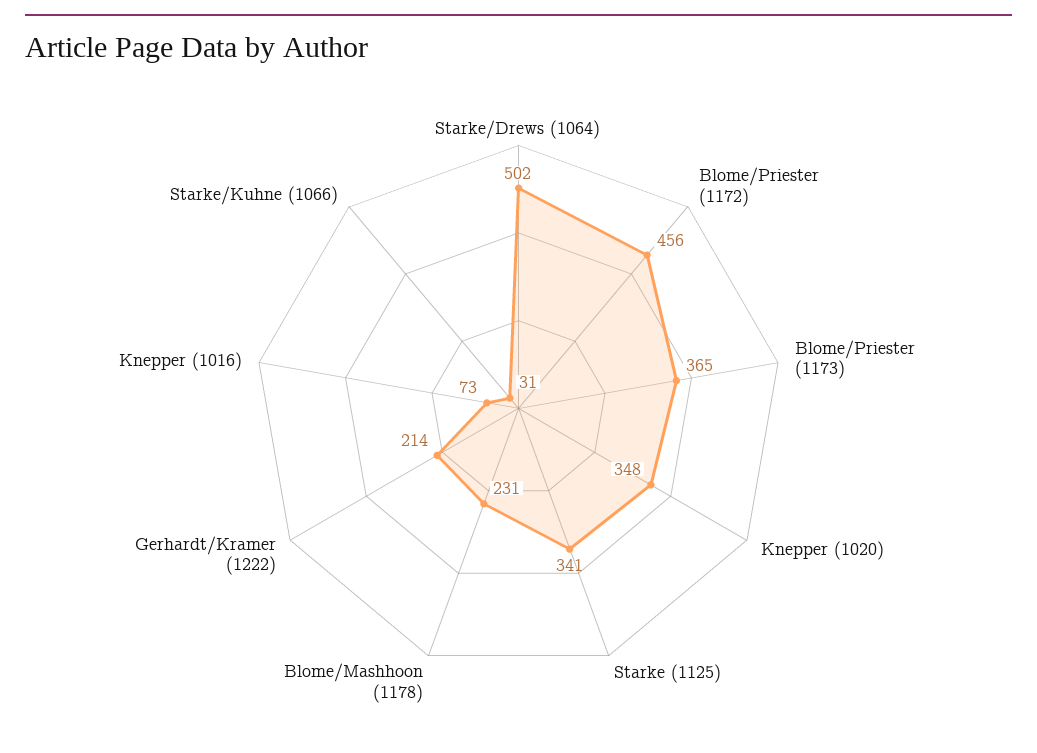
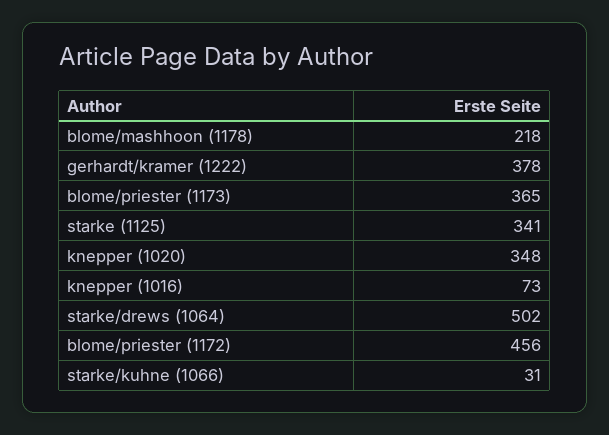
  {
    "Starke/Drews (1064)": 502,
    "Blome/Priester (1172)": 456,
    "Blome/Priester (1173)": 365,
    "Knepper (1020)": 348,
    "Starke (1125)": 341,
-   "Blome/Mashhoon (1178)": 231,
+   "Blome/Mashhoon (1178)": 218,
-   "Gerhardt/Kramer (1222)": 214,
+   "Gerhardt/Kramer (1222)": 378,
    "Knepper (1016)": 73,
    "Starke/Kuhne (1066)": 31
  }

